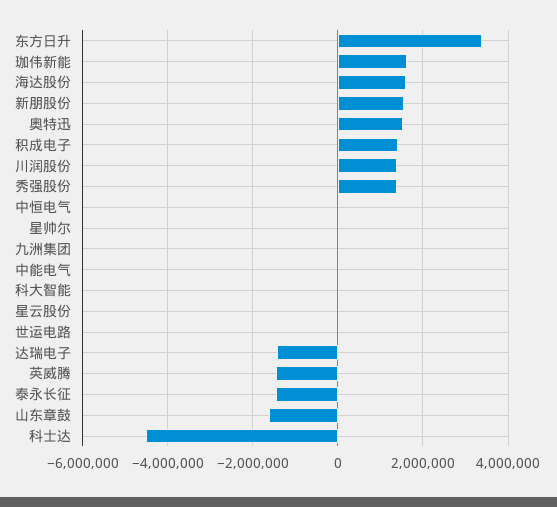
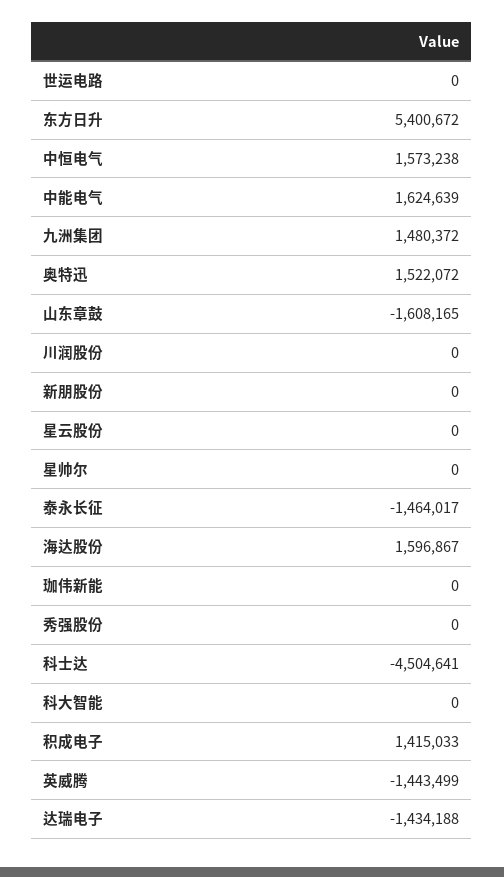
  {
-   "东方日升": 3400000,
+   "东方日升": 5400672,
-   "珈伟新能": 1600000,
+   "珈伟新能": 0,
    "海达股份": 1596867,
-   "新朋股份": 1600000,
+   "新朋股份": 0,
    "奥特迅": 1522072,
    "积成电子": 1415033,
-   "川润股份": 1400000,
+   "川润股份": 0,
-   "秀强股份": 1400000,
+   "秀强股份": 0,
-   "中恒电气": 0,
+   "中恒电气": 1573238,
    "星帅尔": 0,
-   "九洲集团": 0,
+   "九洲集团": 1480372,
-   "中能电气": 0,
+   "中能电气": 1624639,
    "科大智能": 0,
    "星云股份": 0,
    "世运电路": 0,
    "达瑞电子": -1434188,
    "英威腾": -1443499,
    "泰永长征": -1464017,
    "山东章鼓": -1608165,
    "科士达": -4504641
  }

